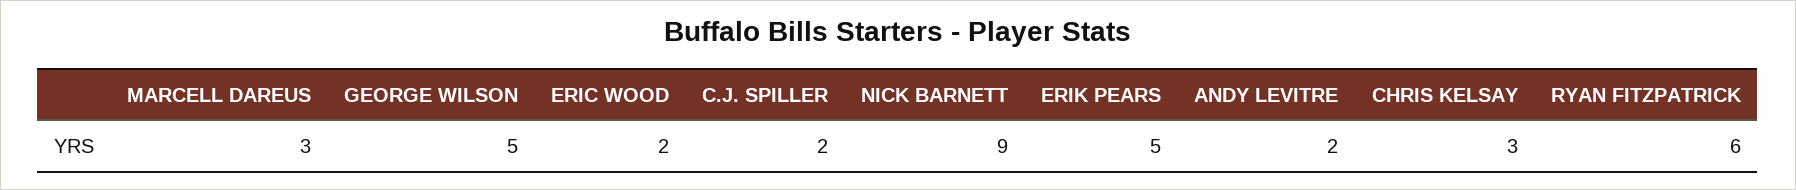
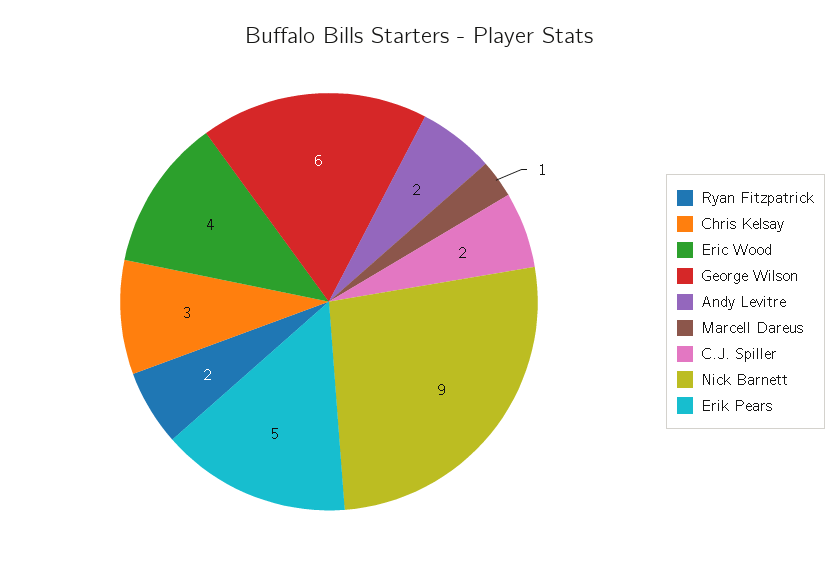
  {
-   "MARCELL DAREUS": 3,
+   "MARCELL DAREUS": 1,
-   "GEORGE WILSON": 5,
+   "GEORGE WILSON": 6,
-   "ERIC WOOD": 2,
+   "ERIC WOOD": 4,
    "C.J. SPILLER": 2,
    "NICK BARNETT": 9,
    "ERIK PEARS": 5,
    "ANDY LEVITRE": 2,
    "CHRIS KELSAY": 3,
-   "RYAN FITZPATRICK": 6
+   "RYAN FITZPATRICK": 2
  }

